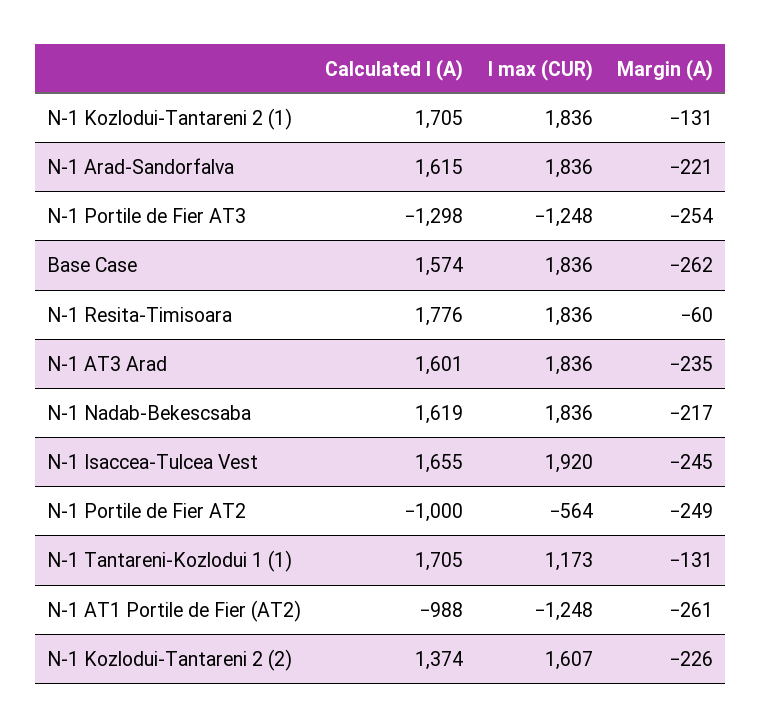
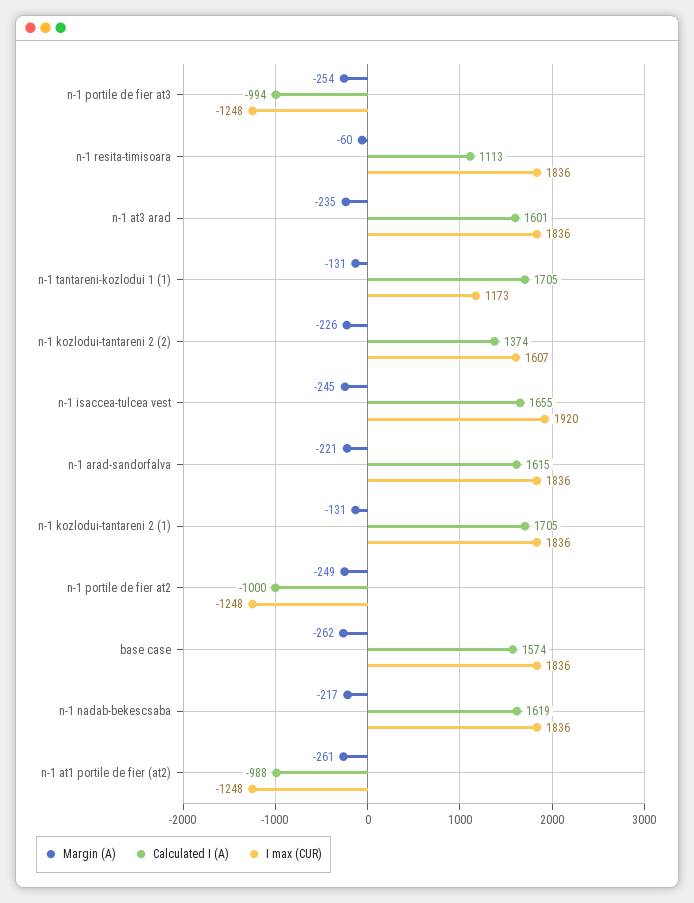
  {
    "Calculated I (A)": {
      "N-1 Kozlodui-Tantareni 2 (1)": 1705,
      "N-1 Arad-Sandorfalva": 1615,
-     "N-1 Portile de Fier AT3": -1298,
+     "N-1 Portile de Fier AT3": -994,
      "Base Case": 1574,
-     "N-1 Resita-Timisoara": 1776,
+     "N-1 Resita-Timisoara": 1113,
      "N-1 AT3 Arad": 1601,
      "N-1 Nadab-Bekescsaba": 1619,
      "N-1 Isaccea-Tulcea Vest": 1655,
      "N-1 Portile de Fier AT2": -1000,
      "N-1 Tantareni-Kozlodui 1 (1)": 1705,
      "N-1 AT1 Portile de Fier (AT2)": -988,
      "N-1 Kozlodui-Tantareni 2 (2)": 1374
    },
    "I max (CUR)": {
      "N-1 Kozlodui-Tantareni 2 (1)": 1836,
      "N-1 Arad-Sandorfalva": 1836,
      "N-1 Portile de Fier AT3": -1248,
      "Base Case": 1836,
      "N-1 Resita-Timisoara": 1836,
      "N-1 AT3 Arad": 1836,
      "N-1 Nadab-Bekescsaba": 1836,
      "N-1 Isaccea-Tulcea Vest": 1920,
-     "N-1 Portile de Fier AT2": -564,
+     "N-1 Portile de Fier AT2": -1248,
      "N-1 Tantareni-Kozlodui 1 (1)": 1173,
      "N-1 AT1 Portile de Fier (AT2)": -1248,
      "N-1 Kozlodui-Tantareni 2 (2)": 1607
    },
    "Margin (A)": {
      "N-1 Kozlodui-Tantareni 2 (1)": -131,
      "N-1 Arad-Sandorfalva": -221,
      "N-1 Portile de Fier AT3": -254,
      "Base Case": -262,
      "N-1 Resita-Timisoara": -60,
      "N-1 AT3 Arad": -235,
      "N-1 Nadab-Bekescsaba": -217,
      "N-1 Isaccea-Tulcea Vest": -245,
      "N-1 Portile de Fier AT2": -249,
      "N-1 Tantareni-Kozlodui 1 (1)": -131,
      "N-1 AT1 Portile de Fier (AT2)": -261,
      "N-1 Kozlodui-Tantareni 2 (2)": -226
    }
  }

